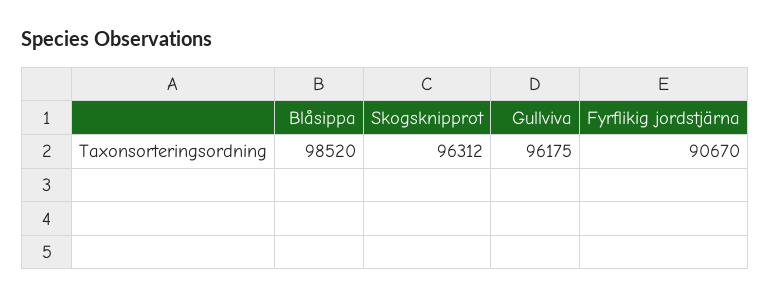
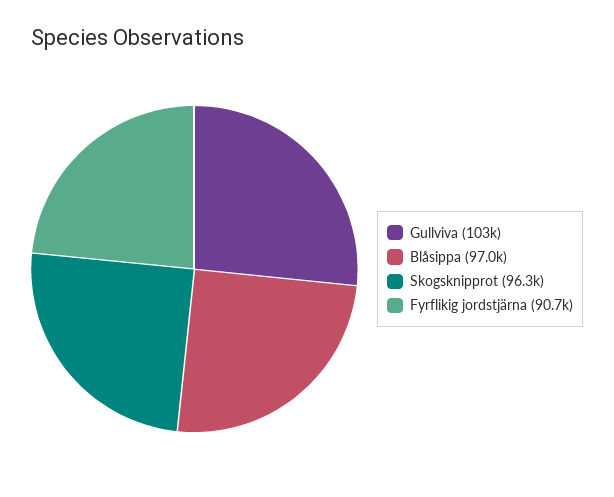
  {
-   "Blåsippa": 98520,
+   "Blåsippa": 97000,
    "Skogsknipprot": 96312,
-   "Gullviva": 96175,
+   "Gullviva": 103000,
    "Fyrflikig jordstjärna": 90670
  }

